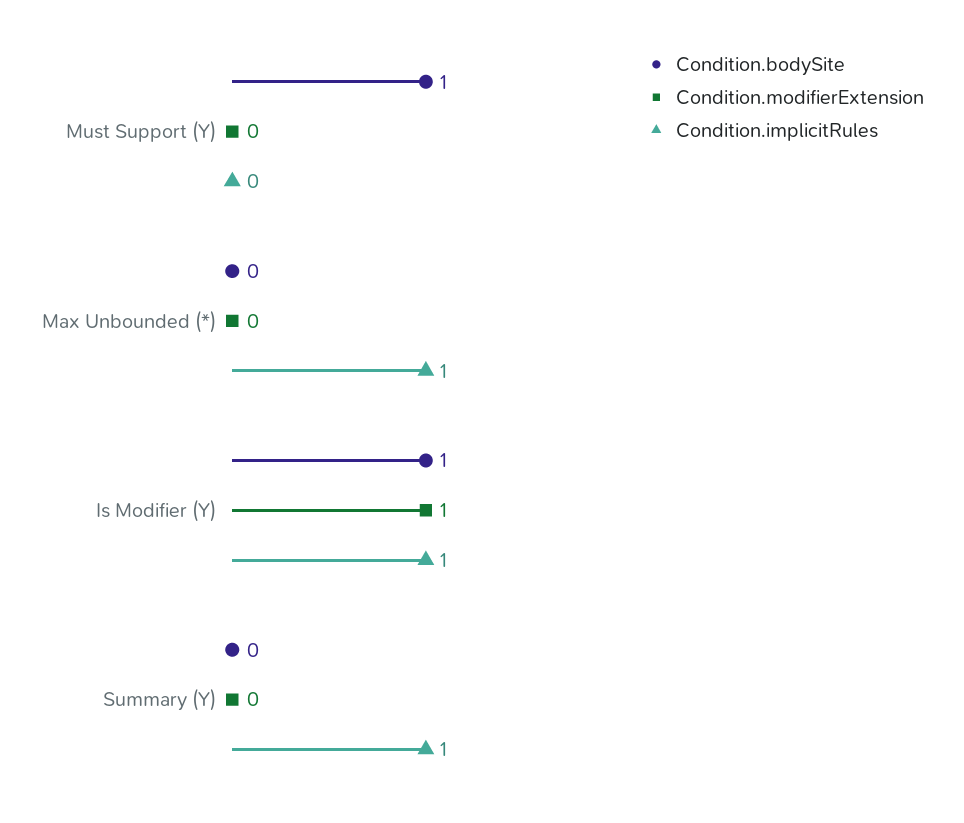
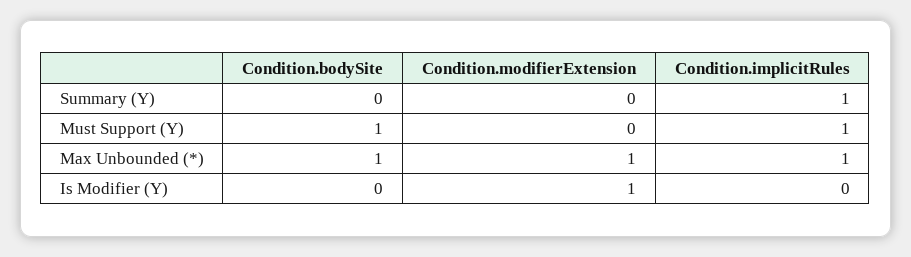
  {
    "Condition.bodySite": {
      "Must Support (Y)": 1,
-     "Max Unbounded (*)": 0,
+     "Max Unbounded (*)": 1,
-     "Is Modifier (Y)": 1,
+     "Is Modifier (Y)": 0,
      "Summary (Y)": 0
    },
    "Condition.modifierExtension": {
      "Must Support (Y)": 0,
-     "Max Unbounded (*)": 0,
+     "Max Unbounded (*)": 1,
      "Is Modifier (Y)": 1,
      "Summary (Y)": 0
    },
    "Condition.implicitRules": {
-     "Must Support (Y)": 0,
+     "Must Support (Y)": 1,
      "Max Unbounded (*)": 1,
-     "Is Modifier (Y)": 1,
+     "Is Modifier (Y)": 0,
      "Summary (Y)": 1
    }
  }

